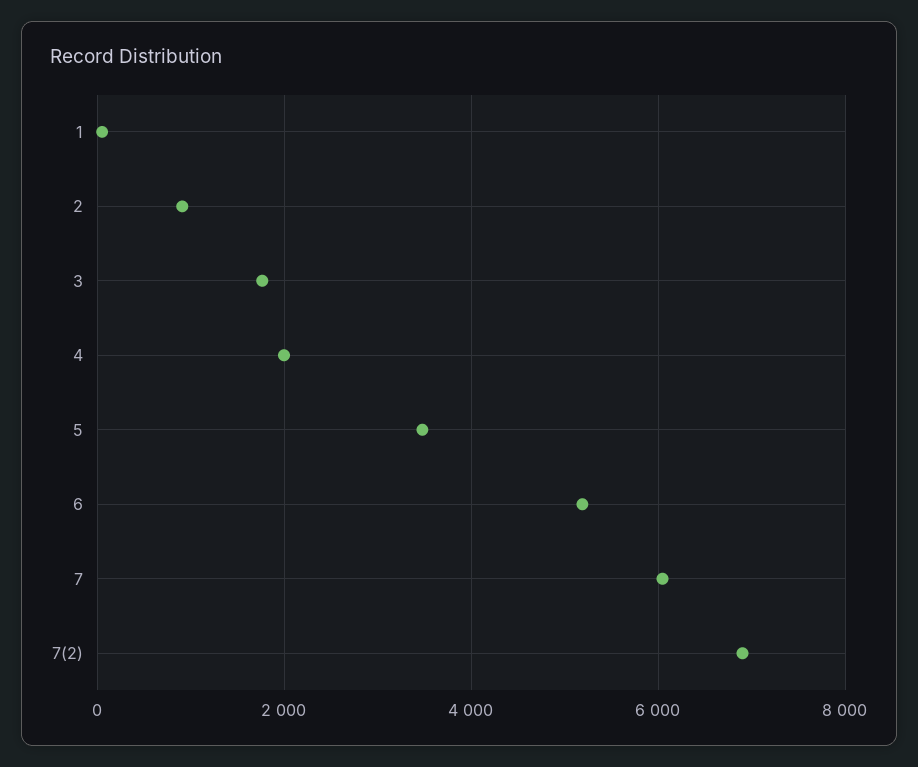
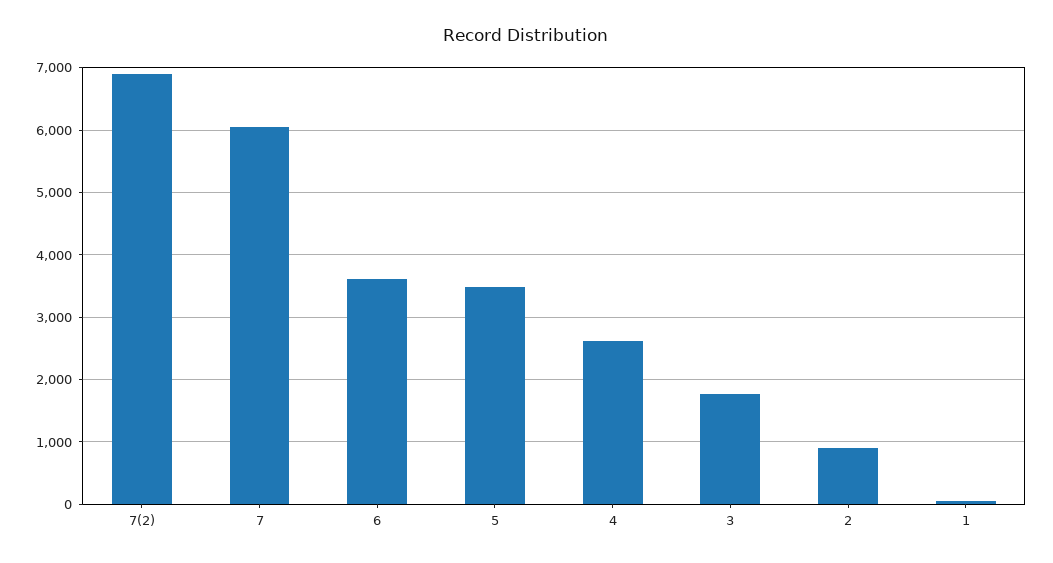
  {
    "1": 100,
    "2": 900,
    "3": 1800,
-   "4": 2000,
+   "4": 2600,
    "5": 3500,
-   "6": 5200,
+   "6": 3600,
    "7": 6000,
    "7(2)": 6900
  }

